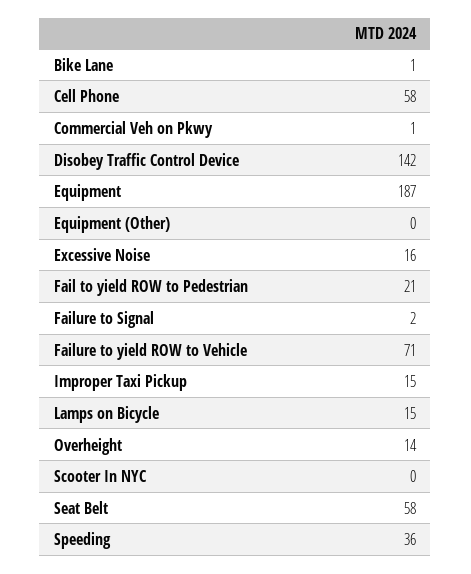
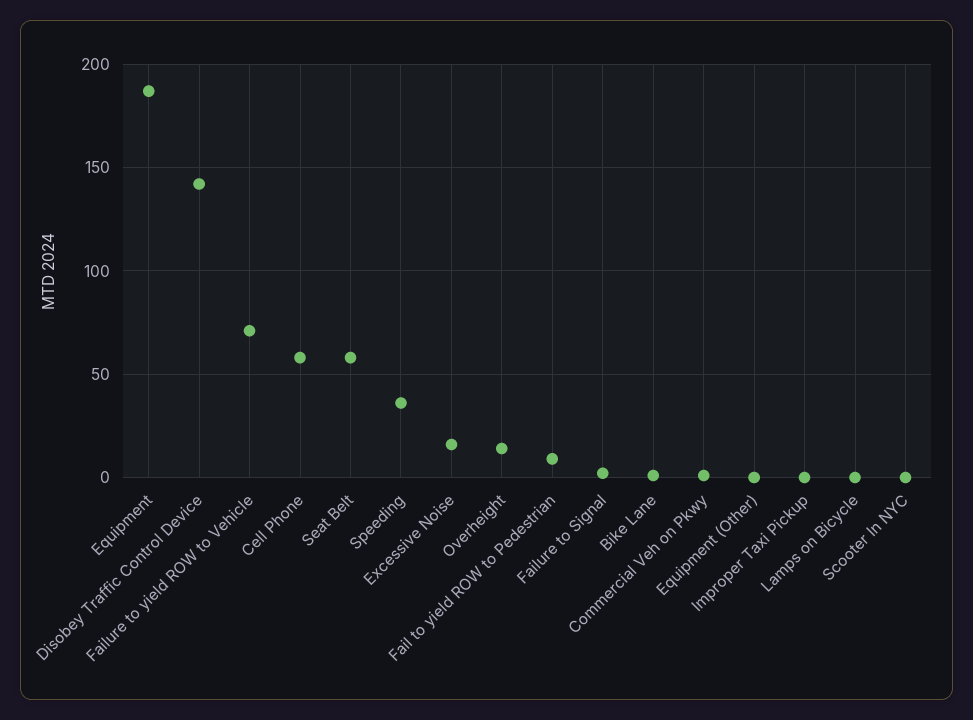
  {
    "Bike Lane": 1,
    "Cell Phone": 58,
    "Commercial Veh on Pkwy": 1,
    "Disobey Traffic Control Device": 142,
    "Equipment": 187,
    "Equipment (Other)": 0,
    "Excessive Noise": 16,
-   "Fail to yield ROW to Pedestrian": 21,
+   "Fail to yield ROW to Pedestrian": 10,
    "Failure to Signal": 2,
    "Failure to yield ROW to Vehicle": 71,
-   "Improper Taxi Pickup": 15,
+   "Improper Taxi Pickup": 0,
-   "Lamps on Bicycle": 15,
+   "Lamps on Bicycle": 0,
    "Overheight": 14,
    "Scooter In NYC": 0,
    "Seat Belt": 58,
    "Speeding": 36
  }

